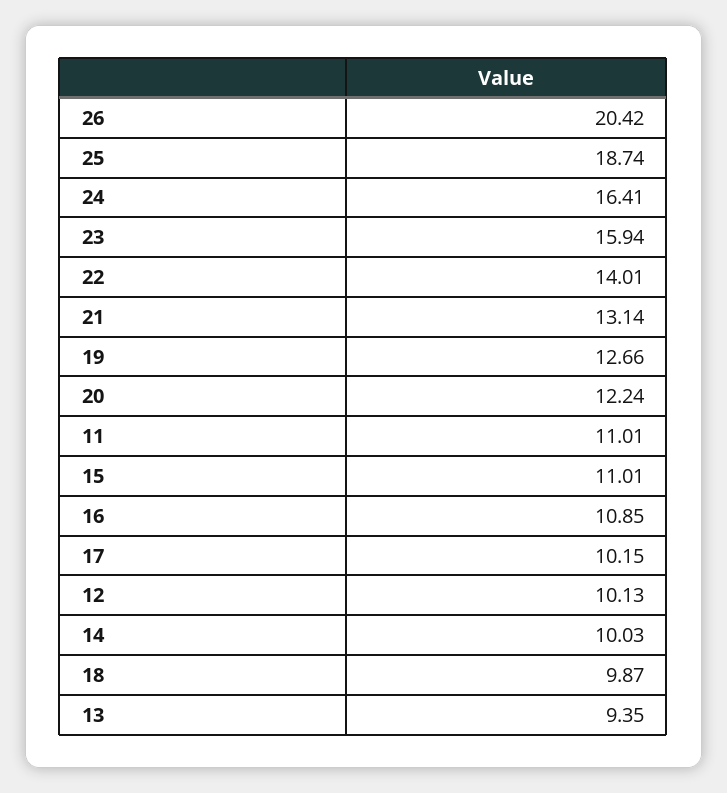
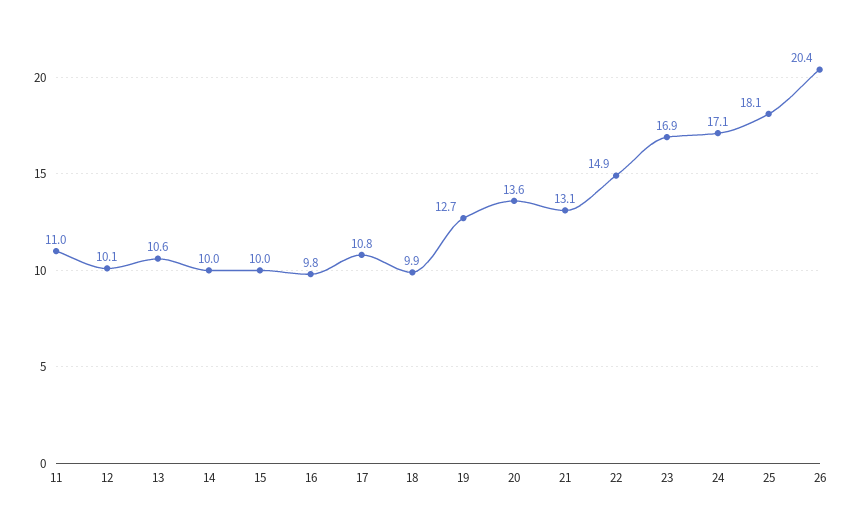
  {
    "26": 20.42,
-   "25": 18.74,
+   "25": 18.1,
-   "24": 16.41,
+   "24": 17.1,
-   "23": 15.94,
+   "23": 16.9,
-   "22": 14.01,
+   "22": 14.9,
    "21": 13.14,
    "19": 12.66,
-   "20": 12.24,
+   "20": 13.6,
    "11": 11.01,
-   "15": 11.01,
+   "15": 10,
-   "16": 10.85,
+   "16": 9.8,
-   "17": 10.15,
+   "17": 10.8,
    "12": 10.13,
    "14": 10.03,
    "18": 9.87,
-   "13": 9.35
+   "13": 10.6
  }

